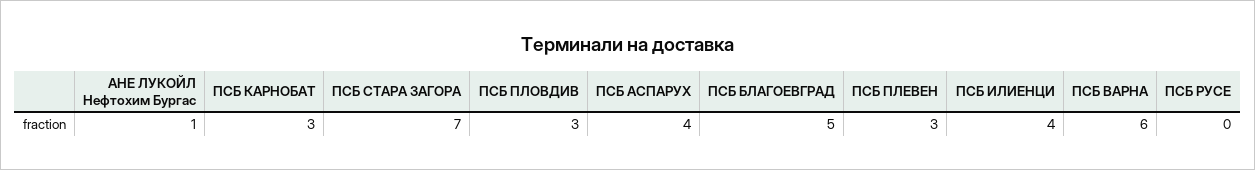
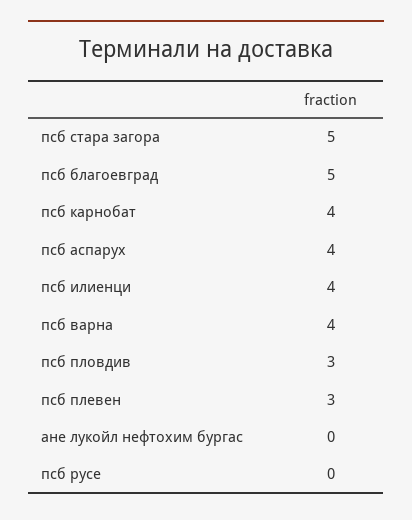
  {
-   "АНЕ ЛУКОЙЛ Нефтохим Бургас": 1,
+   "АНЕ ЛУКОЙЛ Нефтохим Бургас": 0,
-   "ПСБ КАРНОБАТ": 3,
+   "ПСБ КАРНОБАТ": 4,
-   "ПСБ СТАРА ЗАГОРА": 7,
+   "ПСБ СТАРА ЗАГОРА": 5,
    "ПСБ ПЛОВДИВ": 3,
    "ПСБ АСПАРУХ": 4,
    "ПСБ БЛАГОЕВГРАД": 5,
    "ПСБ ПЛЕВЕН": 3,
    "ПСБ ИЛИEНЦИ": 4,
-   "ПСБ ВАРНА": 6,
+   "ПСБ ВАРНА": 4,
    "ПСБ РУСЕ": 0
  }

